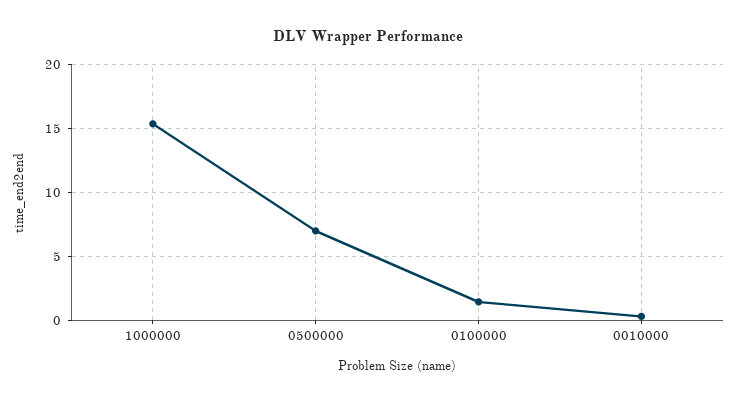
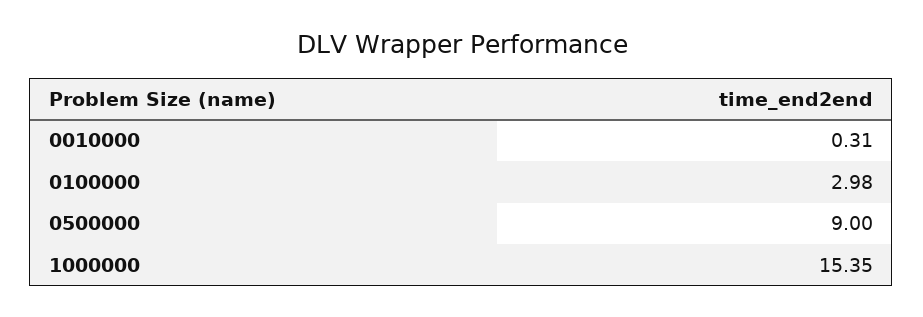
  {
    "1000000": 15.35,
-   "0500000": 7,
+   "0500000": 9,
-   "0100000": 1.5,
+   "0100000": 2.98,
    "0010000": 0.31
  }

